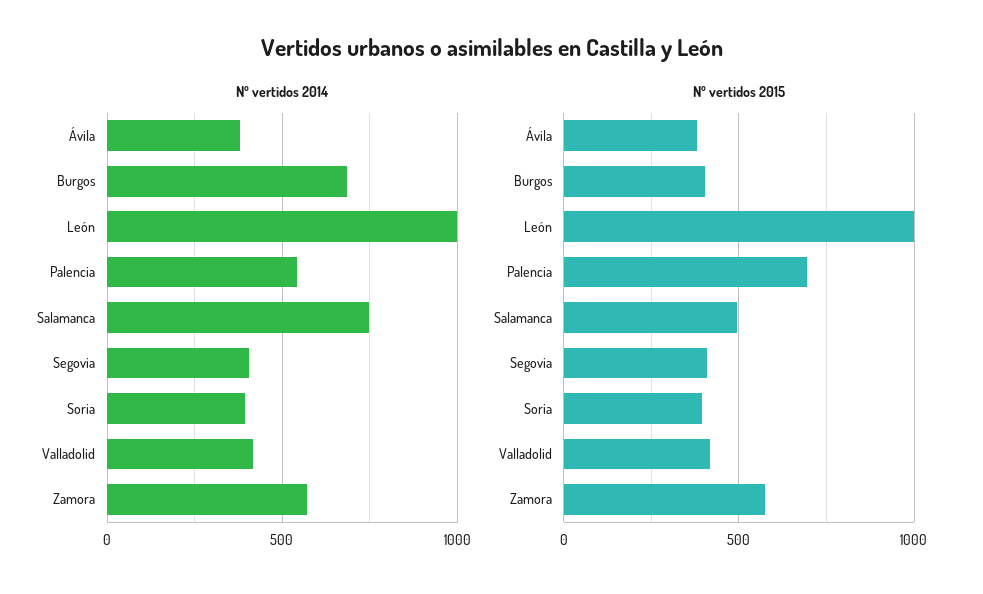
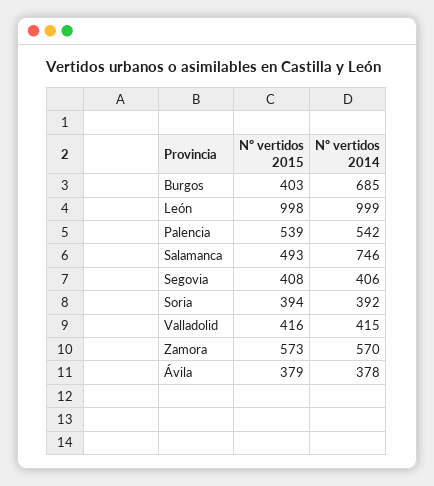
  {
    "Nº vertidos 2014": {
      "Ávila": 378,
      "Burgos": 685,
      "León": 999,
      "Palencia": 542,
      "Salamanca": 746,
      "Segovia": 406,
      "Soria": 392,
      "Valladolid": 415,
      "Zamora": 570
    },
    "Nº vertidos 2015": {
      "Ávila": 379,
      "Burgos": 403,
      "León": 998,
-     "Palencia": 700,
+     "Palencia": 539,
      "Salamanca": 493,
      "Segovia": 408,
      "Soria": 394,
      "Valladolid": 416,
      "Zamora": 573
    }
  }

